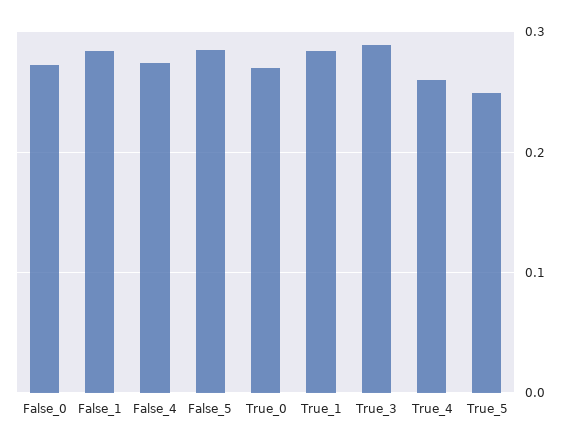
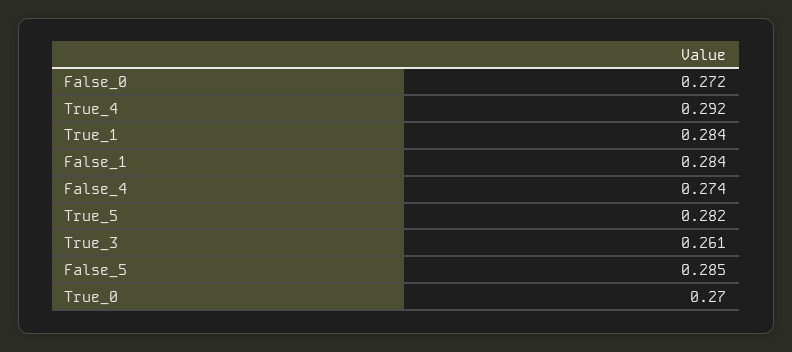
  {
    "False_0": 0.272,
    "False_1": 0.284,
    "False_4": 0.274,
    "False_5": 0.285,
    "True_0": 0.27,
    "True_1": 0.284,
-   "True_3": 0.29,
+   "True_3": 0.261,
-   "True_4": 0.26,
+   "True_4": 0.292,
-   "True_5": 0.25
+   "True_5": 0.282
  }

